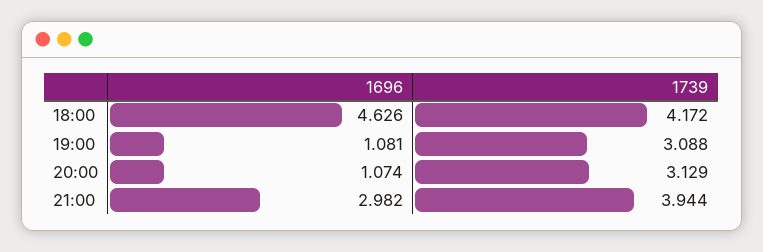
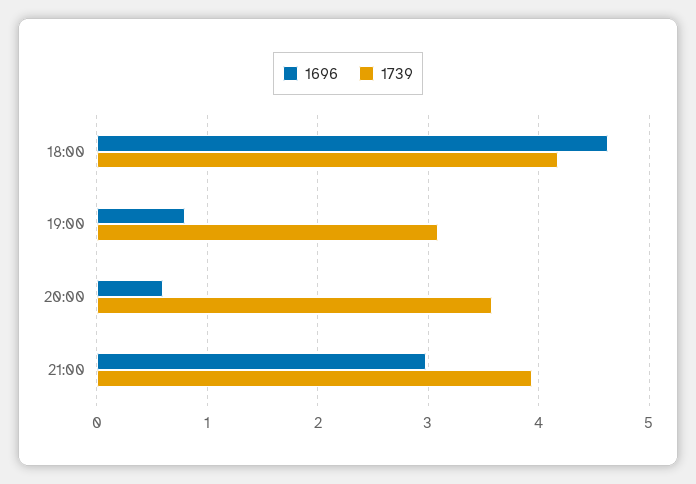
  {
    "1696": {
      "18:00": 4.626,
-     "19:00": 1.081,
+     "19:00": 0.8,
-     "20:00": 1.074,
+     "20:00": 0.6,
      "21:00": 2.982
    },
    "1739": {
      "18:00": 4.172,
      "19:00": 3.088,
-     "20:00": 3.129,
+     "20:00": 3.6,
      "21:00": 3.944
    }
  }

